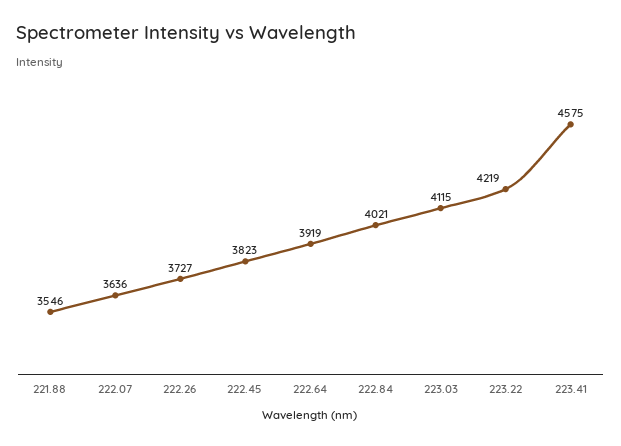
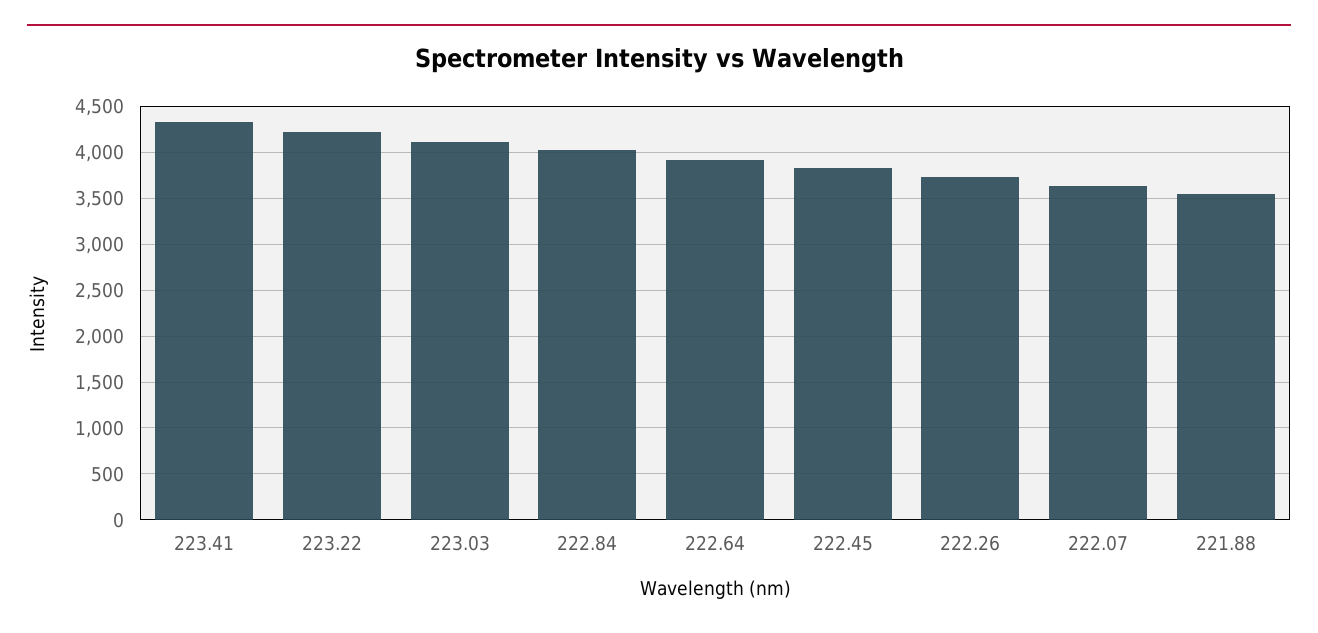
  {
    "221.88": 3546,
    "222.07": 3636,
    "222.26": 3727,
    "222.45": 3823,
    "222.64": 3919,
    "222.84": 4021,
    "223.03": 4115,
    "223.22": 4219,
-   "223.41": 4575
+   "223.41": 4300
  }

